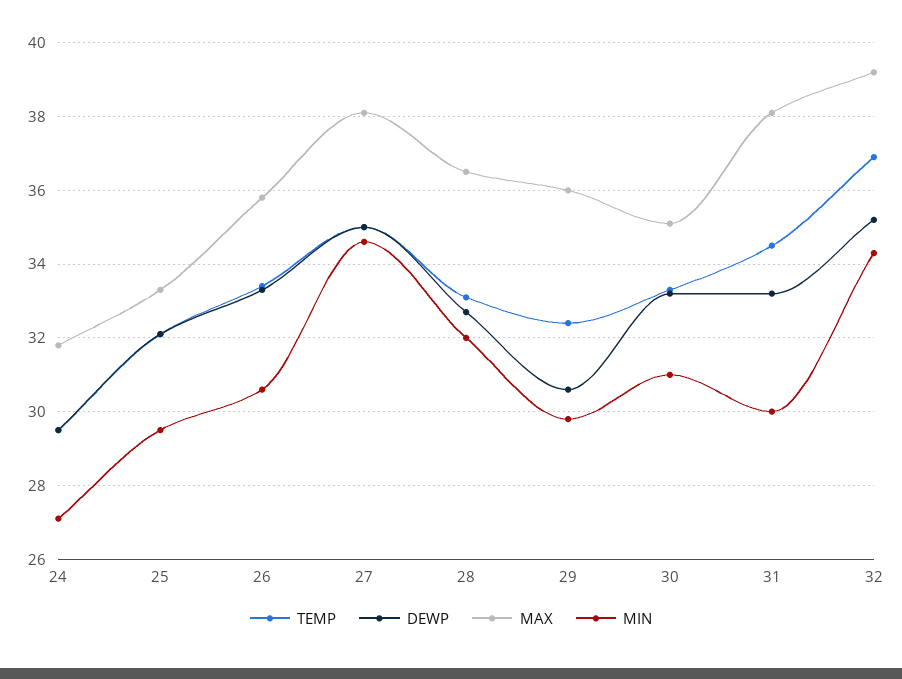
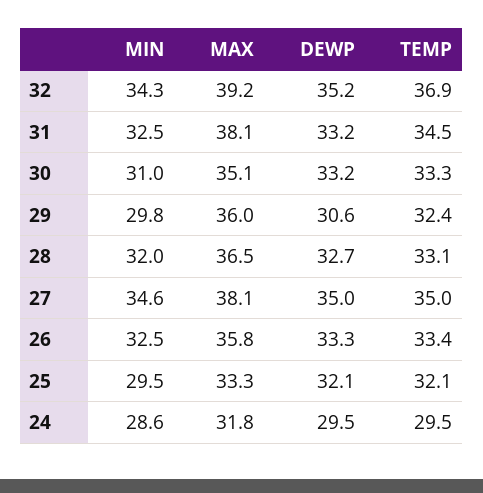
  {
    "TEMP": {
      "24": 29.5,
      "25": 32.1,
      "26": 33.4,
      "27": 35,
      "28": 33.1,
      "29": 32.4,
      "30": 33.3,
      "31": 34.5,
      "32": 36.9
    },
    "DEWP": {
      "24": 29.5,
      "25": 32.1,
      "26": 33.3,
      "27": 35,
      "28": 32.7,
      "29": 30.6,
      "30": 33.2,
      "31": 33.2,
      "32": 35.2
    },
    "MAX": {
      "24": 31.8,
      "25": 33.3,
      "26": 35.8,
      "27": 38.1,
      "28": 36.5,
      "29": 36,
      "30": 35.1,
      "31": 38.1,
      "32": 39.2
    },
    "MIN": {
-     "24": 27,
+     "24": 28.6,
      "25": 29.5,
-     "26": 30.5,
+     "26": 32.5,
      "27": 34.6,
      "28": 32,
      "29": 29.8,
      "30": 31,
-     "31": 30,
+     "31": 32.5,
      "32": 34.3
    }
  }

